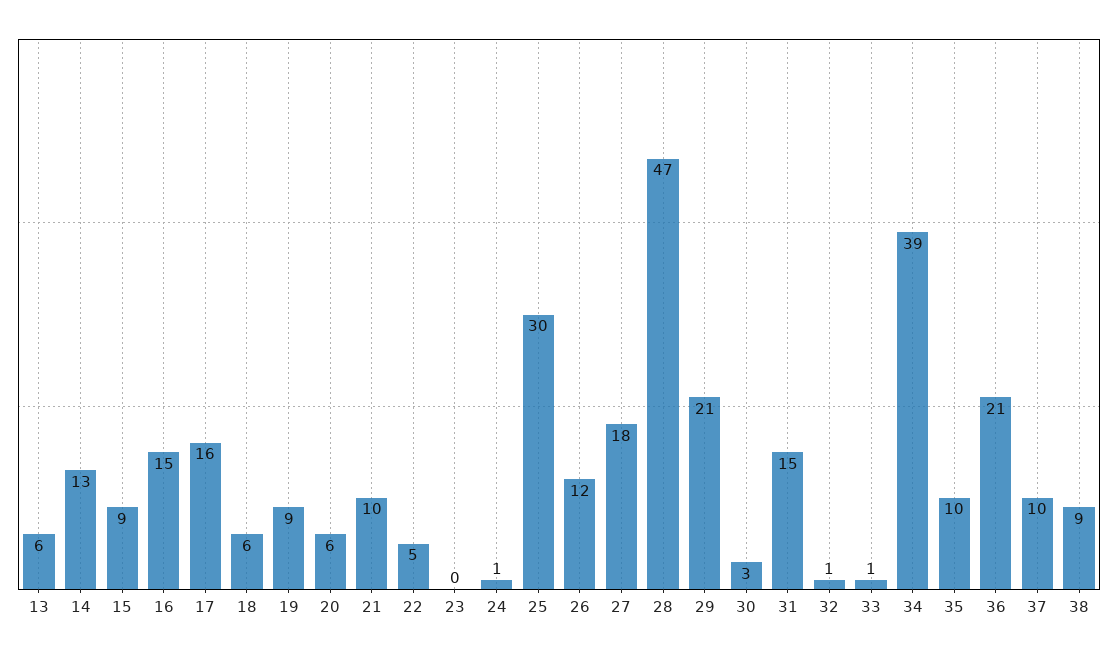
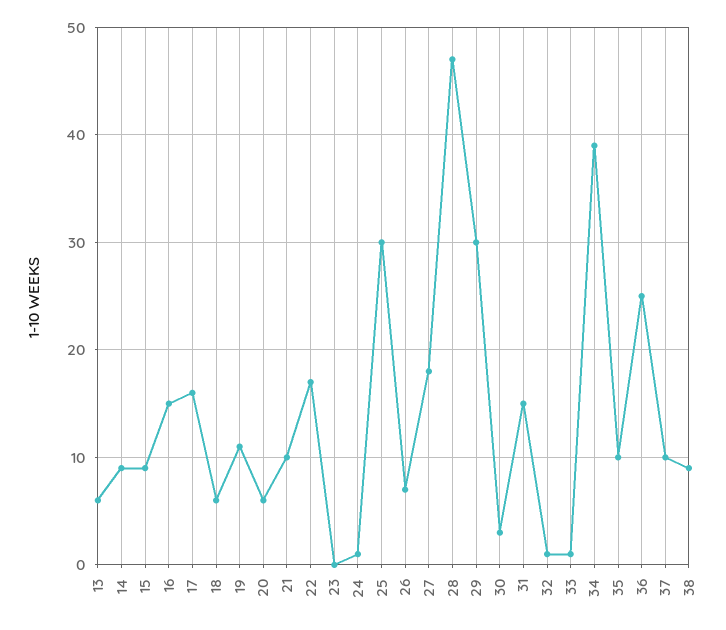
  {
    "13": 6,
-   "14": 13,
+   "14": 9,
    "15": 9,
    "16": 15,
    "17": 16,
    "18": 6,
-   "19": 9,
+   "19": 11,
    "20": 6,
    "21": 10,
-   "22": 5,
+   "22": 17,
    "23": 0,
    "24": 1,
    "25": 30,
-   "26": 12,
+   "26": 7,
    "27": 18,
    "28": 47,
-   "29": 21,
+   "29": 30,
    "30": 3,
    "31": 15,
    "32": 1,
    "33": 1,
    "34": 39,
    "35": 10,
-   "36": 21,
+   "36": 25,
    "37": 10,
    "38": 9
  }

